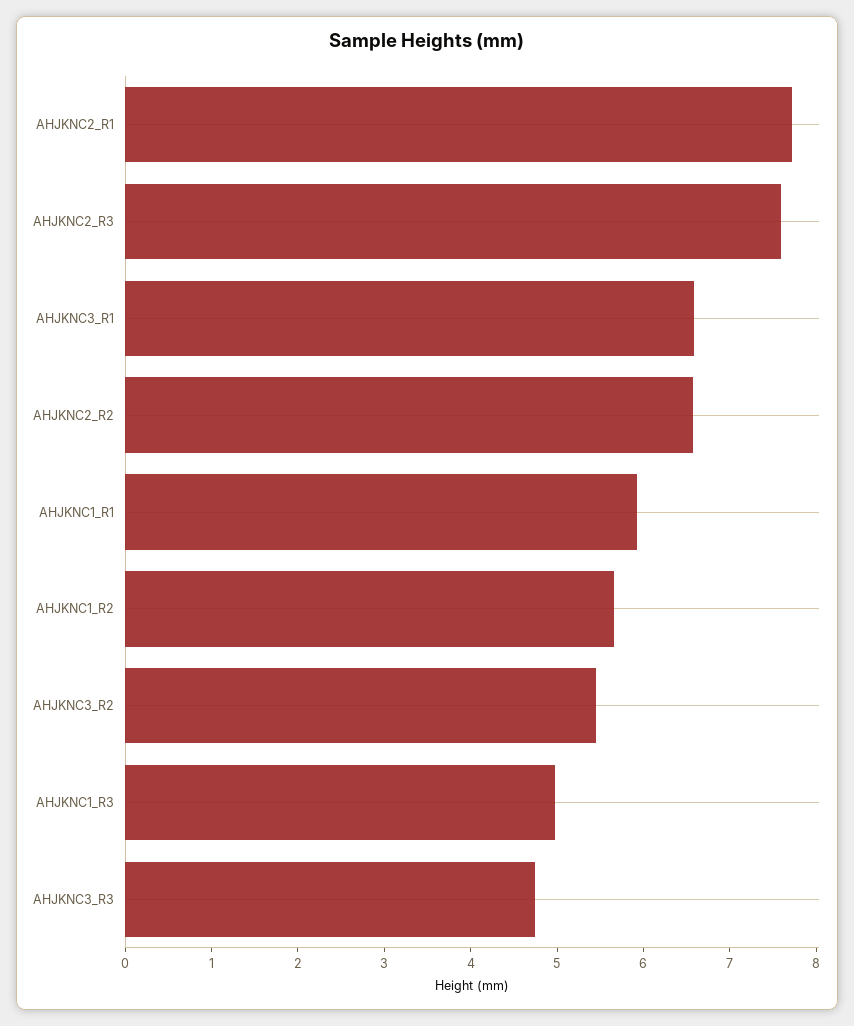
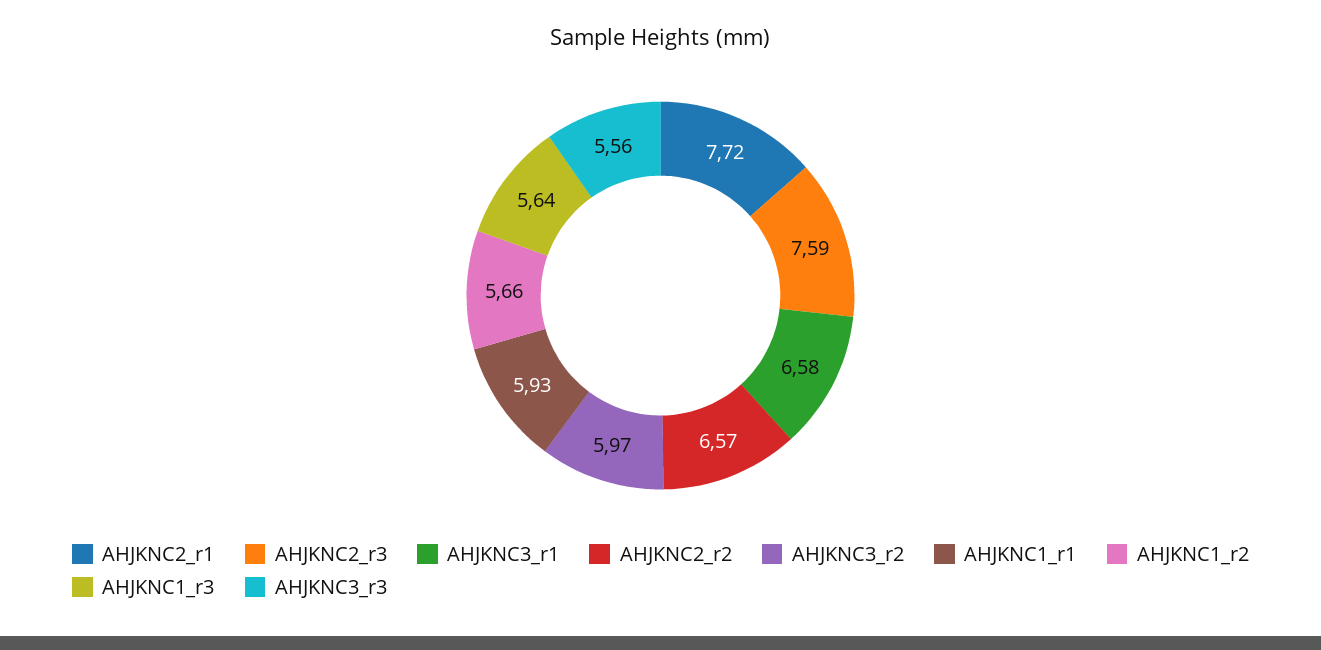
  {
    "AHJKNC2_R1": 7.72,
    "AHJKNC2_R3": 7.59,
    "AHJKNC3_R1": 6.58,
    "AHJKNC2_R2": 6.57,
    "AHJKNC1_R1": 5.93,
    "AHJKNC1_R2": 5.66,
-   "AHJKNC3_R2": 5.4,
+   "AHJKNC3_R2": 5.97,
-   "AHJKNC1_R3": 5,
+   "AHJKNC1_R3": 5.64,
-   "AHJKNC3_R3": 4.8
+   "AHJKNC3_R3": 5.56
  }

